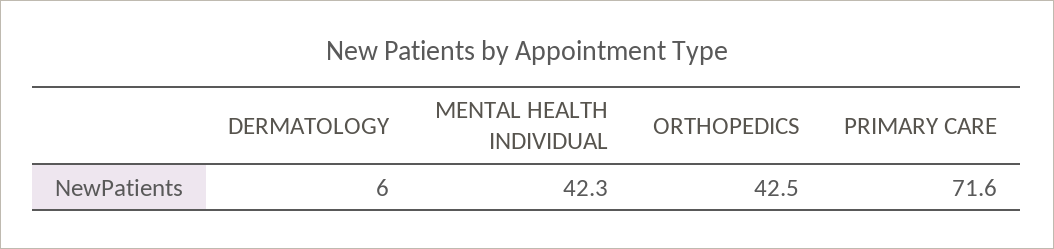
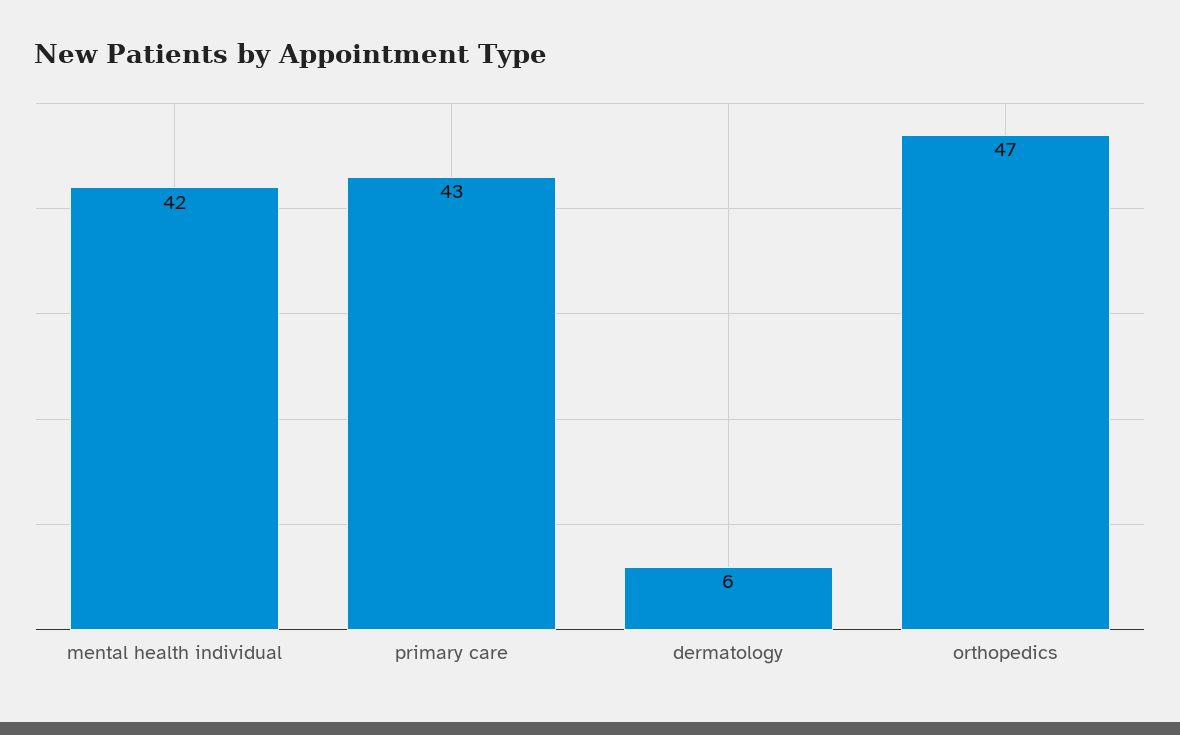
  {
    "DERMATOLOGY": 6,
    "MENTAL HEALTH INDIVIDUAL": 42.3,
-   "ORTHOPEDICS": 42.5,
+   "ORTHOPEDICS": 47,
-   "PRIMARY CARE": 71.6
+   "PRIMARY CARE": 43
  }

